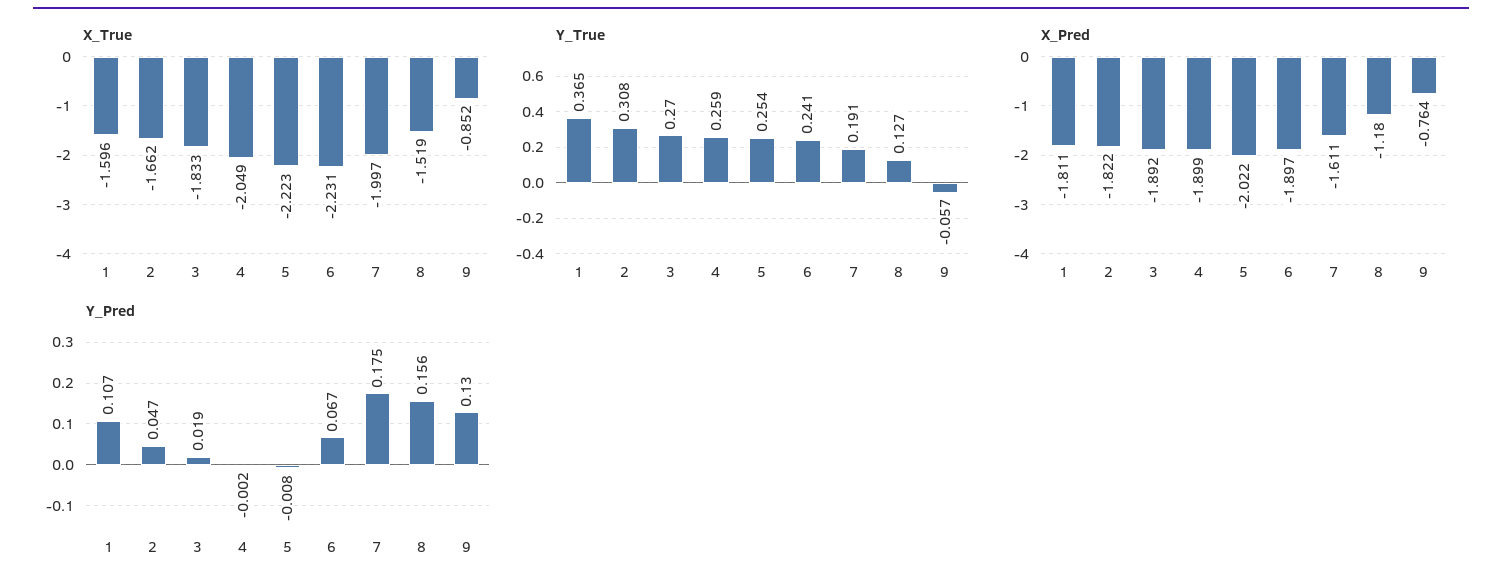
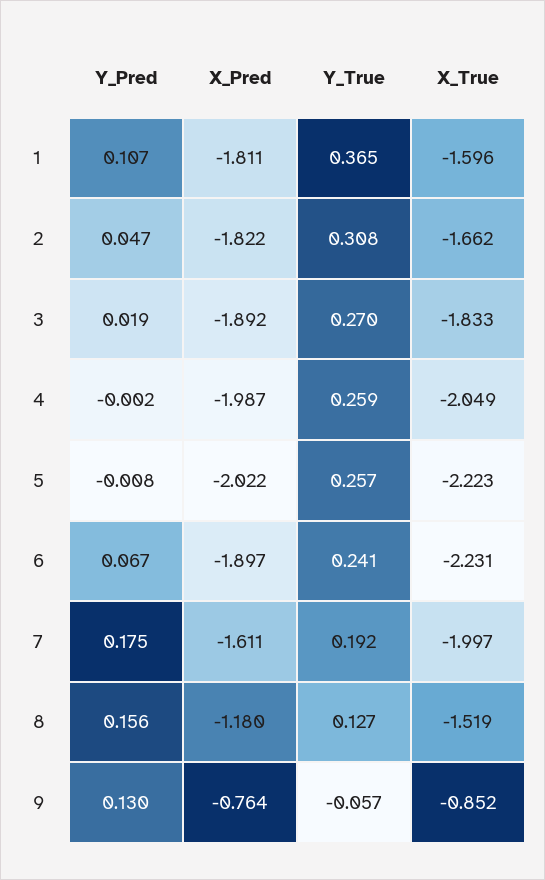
  {
    "X_True": {
      "1": -1.596,
      "2": -1.662,
      "3": -1.833,
      "4": -2.049,
      "5": -2.223,
      "6": -2.231,
      "7": -1.997,
      "8": -1.519,
      "9": -0.852
    },
    "Y_True": {
      "1": 0.365,
      "2": 0.308,
      "3": 0.27,
      "4": 0.259,
-     "5": 0.254,
+     "5": 0.257,
      "6": 0.241,
-     "7": 0.191,
+     "7": 0.192,
      "8": 0.127,
      "9": -0.057
    },
    "X_Pred": {
      "1": -1.811,
      "2": -1.822,
      "3": -1.892,
-     "4": -1.899,
+     "4": -1.987,
      "5": -2.022,
      "6": -1.897,
      "7": -1.611,
      "8": -1.18,
      "9": -0.764
    },
    "Y_Pred": {
      "1": 0.107,
      "2": 0.047,
      "3": 0.019,
      "4": -0.002,
      "5": -0.008,
      "6": 0.067,
      "7": 0.175,
      "8": 0.156,
      "9": 0.13
    }
  }

